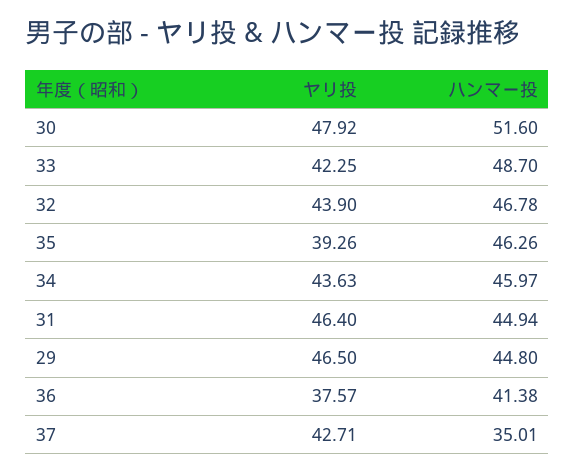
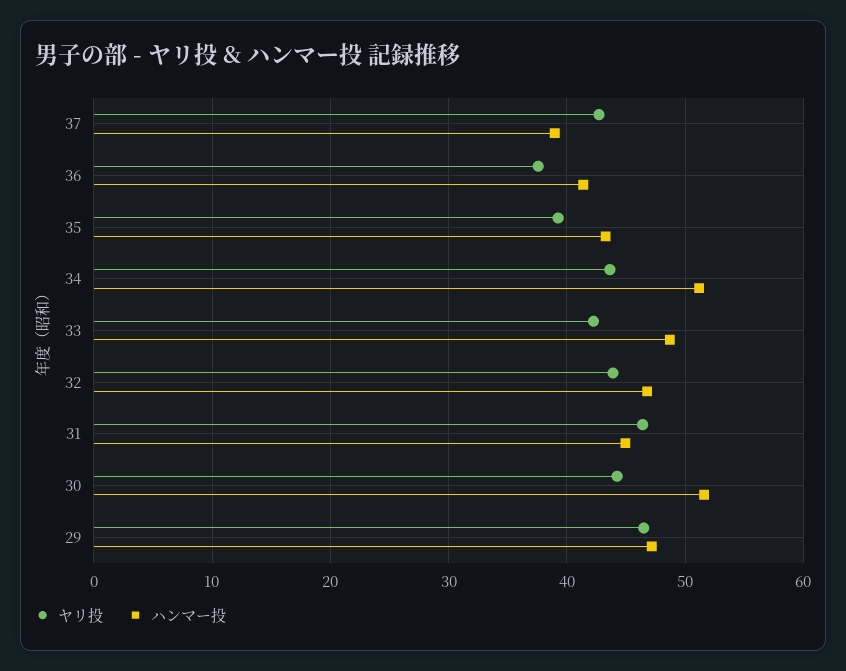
  {
    "ヤリ投": {
-     "30": 47.92,
+     "30": 44,
      "33": 42.25,
      "32": 43.9,
      "35": 39.26,
      "34": 43.63,
      "31": 46.4,
      "29": 46.5,
      "36": 37.57,
      "37": 42.71
    },
    "ハンマー投": {
      "30": 51.6,
      "33": 48.7,
      "32": 46.78,
-     "35": 46.26,
+     "35": 43,
-     "34": 45.97,
+     "34": 51,
      "31": 44.94,
-     "29": 44.8,
+     "29": 47,
      "36": 41.38,
-     "37": 35.01
+     "37": 39
    }
  }

